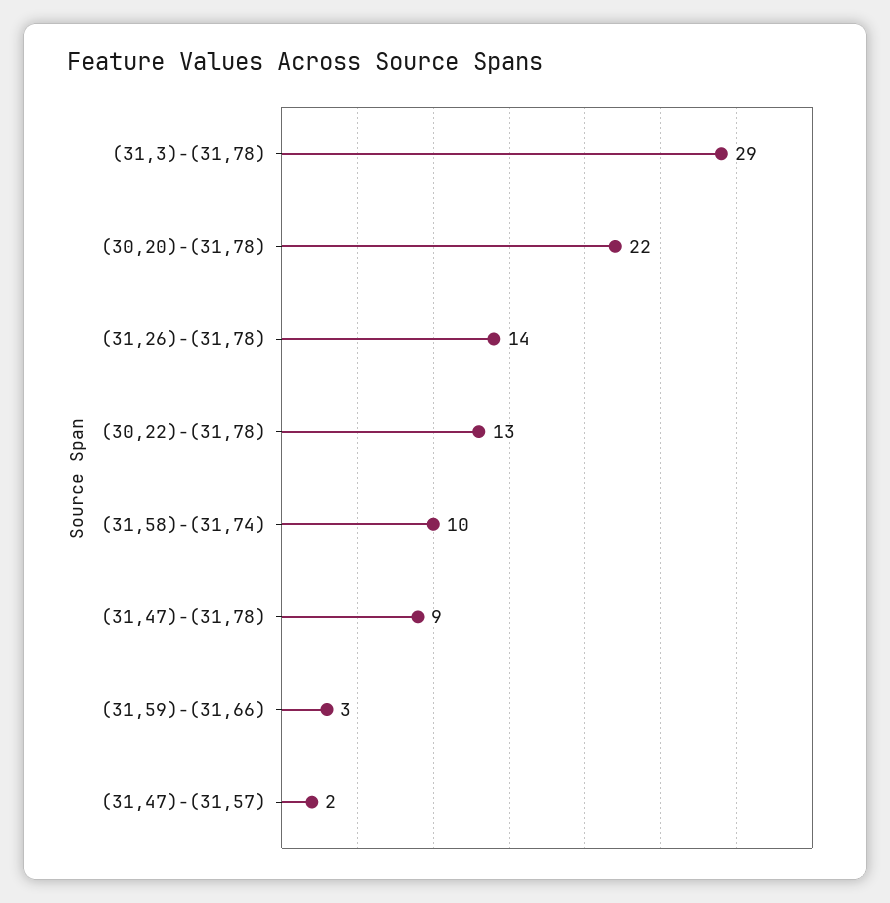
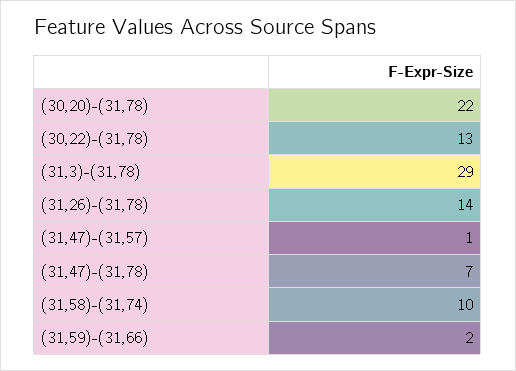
  {
    "(31,3)-(31,78)": 29,
    "(30,20)-(31,78)": 22,
    "(31,26)-(31,78)": 14,
    "(30,22)-(31,78)": 13,
    "(31,58)-(31,74)": 10,
-   "(31,47)-(31,78)": 9,
+   "(31,47)-(31,78)": 7,
-   "(31,59)-(31,66)": 3,
+   "(31,59)-(31,66)": 2,
-   "(31,47)-(31,57)": 2
+   "(31,47)-(31,57)": 1
  }

